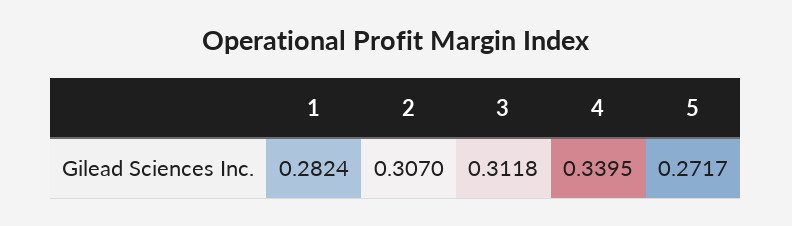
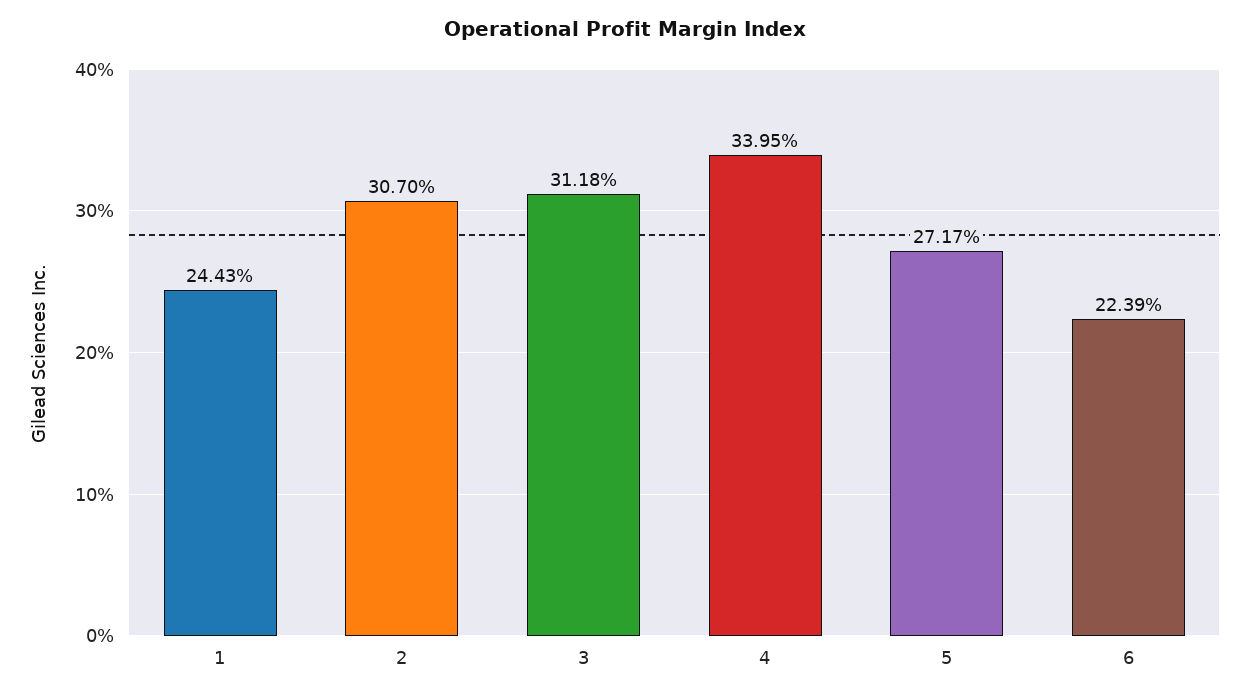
  {
-   "1": 0.2824,
+   "1": 0.2443,
    "2": 0.307,
    "3": 0.3118,
    "4": 0.3395,
-   "5": 0.2717
+   "5": 0.2717,
+   "6": 0.2239
  }

